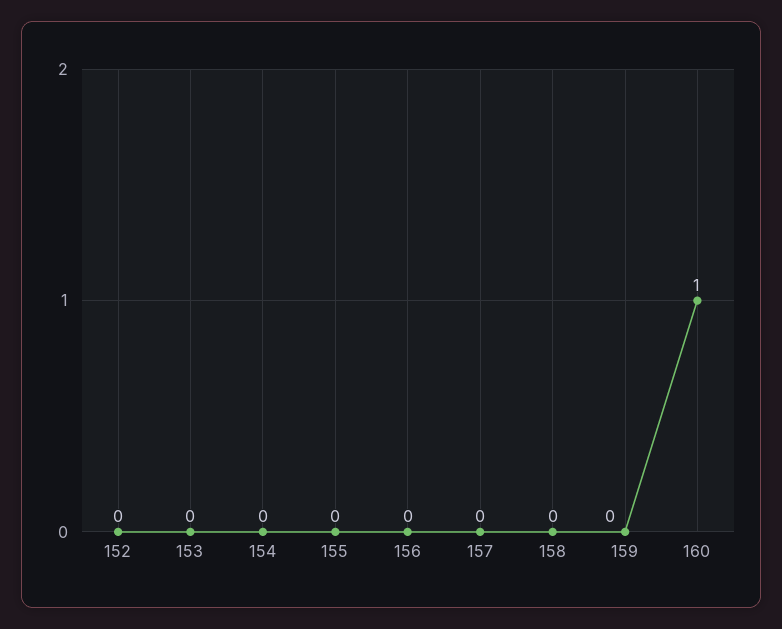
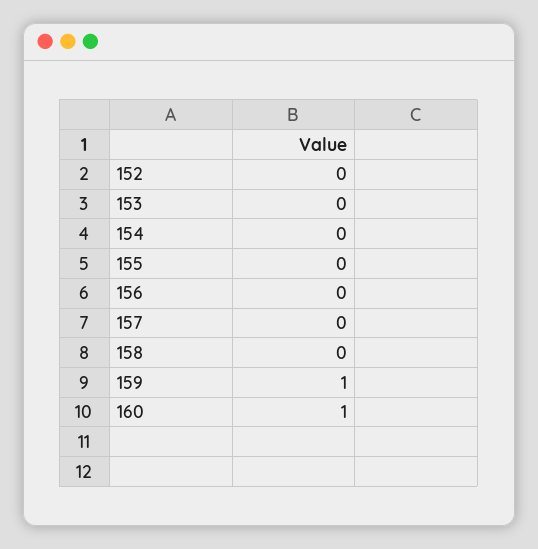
  {
    "152": 0,
    "153": 0,
    "154": 0,
    "155": 0,
    "156": 0,
    "157": 0,
    "158": 0,
-   "159": 0,
+   "159": 1,
    "160": 1
  }

